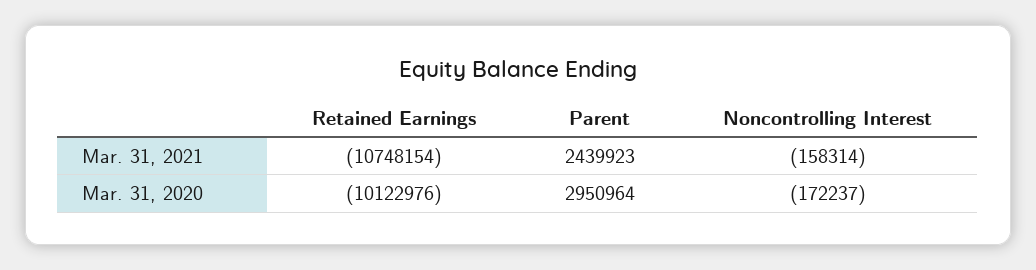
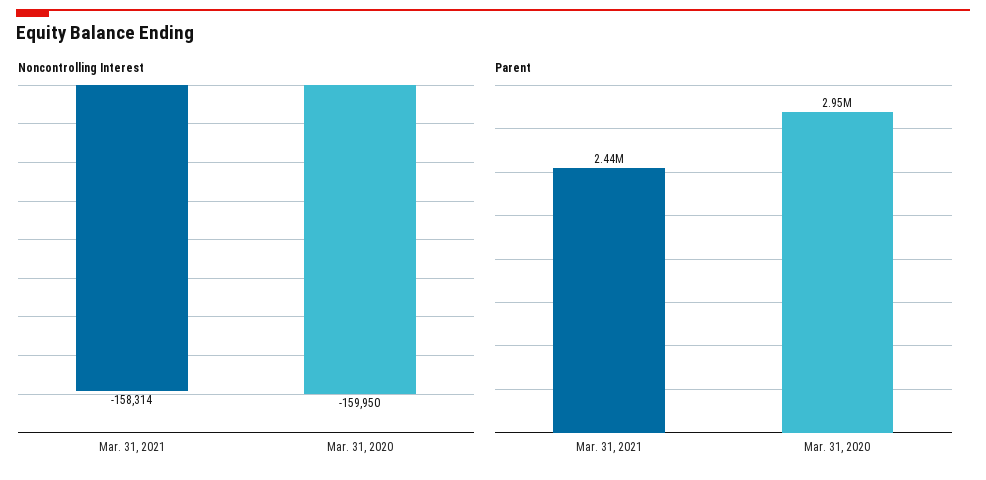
  {
-   "Retained Earnings": {
-     "Mar. 31, 2021": -10748154,
-     "Mar. 31, 2020": -10122976
-   },
    "Parent": {
      "Mar. 31, 2021": 2439923,
      "Mar. 31, 2020": 2950964
    },
    "Noncontrolling Interest": {
      "Mar. 31, 2021": -158314,
-     "Mar. 31, 2020": -172237
+     "Mar. 31, 2020": -159950
    }
  }

